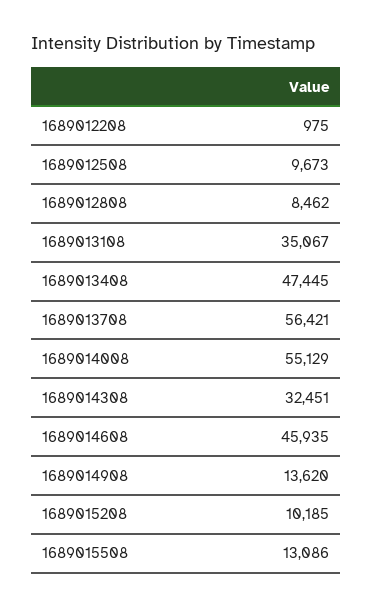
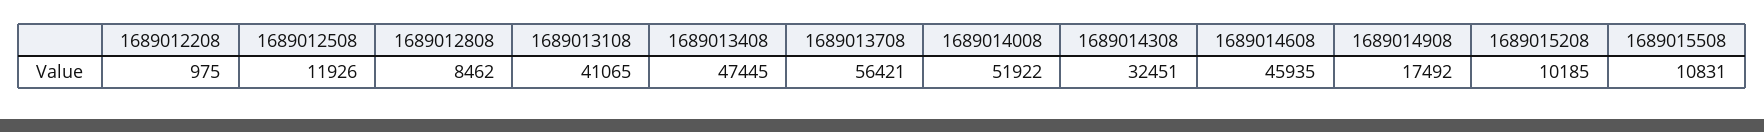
  {
    "1689012208": 975,
-   "1689012508": 9673,
+   "1689012508": 11926,
    "1689012808": 8462,
-   "1689013108": 35067,
+   "1689013108": 41065,
    "1689013408": 47445,
    "1689013708": 56421,
-   "1689014008": 55129,
+   "1689014008": 51922,
    "1689014308": 32451,
    "1689014608": 45935,
-   "1689014908": 13620,
+   "1689014908": 17492,
    "1689015208": 10185,
-   "1689015508": 13086
+   "1689015508": 10831
  }

